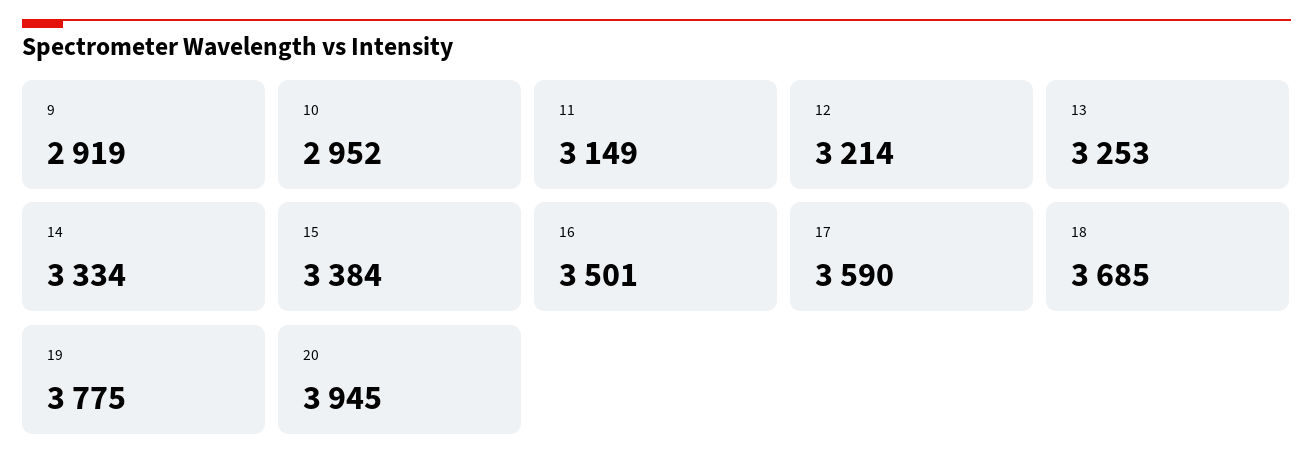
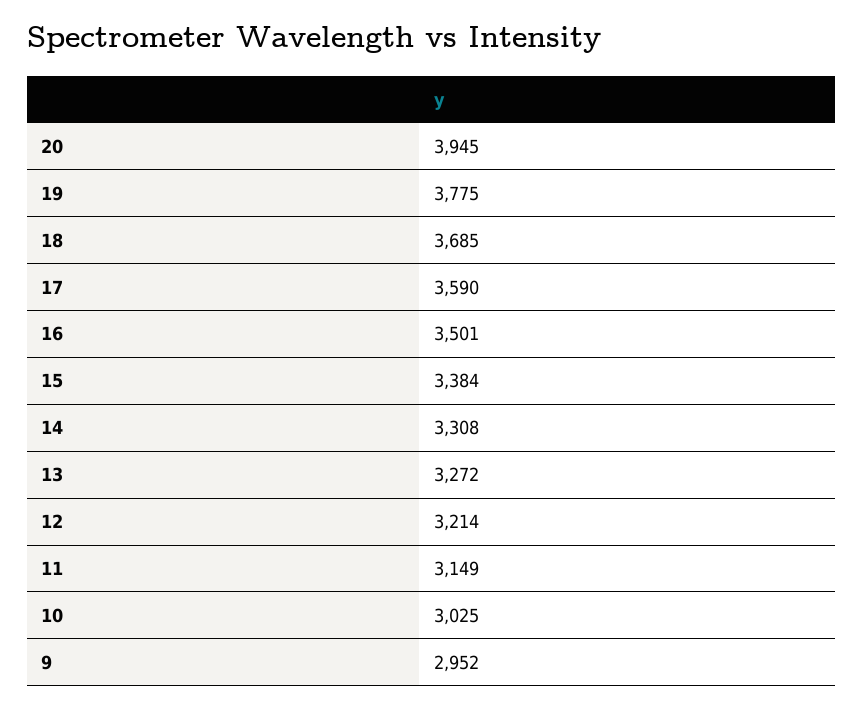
  {
-   "9": 2919,
+   "9": 2952,
-   "10": 2952,
+   "10": 3025,
    "11": 3149,
    "12": 3214,
-   "13": 3253,
+   "13": 3272,
-   "14": 3334,
+   "14": 3308,
    "15": 3384,
    "16": 3501,
    "17": 3590,
    "18": 3685,
    "19": 3775,
    "20": 3945
  }

